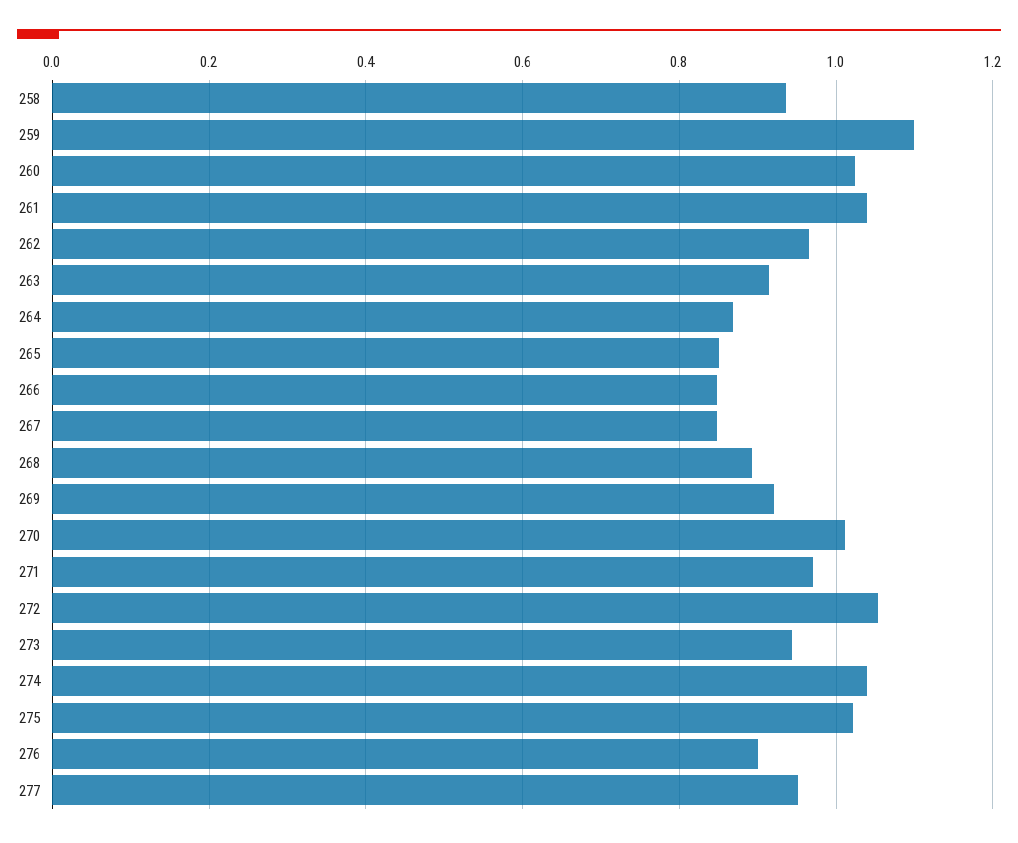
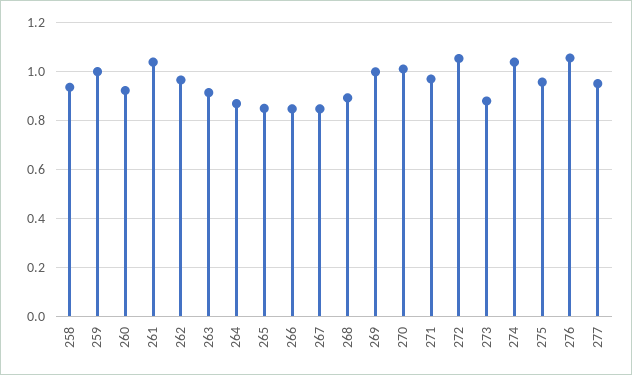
  {
    "258": 0.94,
-   "259": 1.1,
+   "259": 1,
-   "260": 1.02,
+   "260": 0.925,
    "261": 1.04,
    "262": 0.96,
    "263": 0.92,
    "264": 0.86,
    "265": 0.86,
    "266": 0.84,
    "267": 0.84,
    "268": 0.9,
-   "269": 0.92,
+   "269": 1,
    "270": 1.02,
    "271": 0.98,
    "272": 1.06,
-   "273": 0.94,
+   "273": 0.875,
    "274": 1.04,
-   "275": 1.02,
+   "275": 0.95,
-   "276": 0.9,
+   "276": 1.05,
    "277": 0.96
  }

